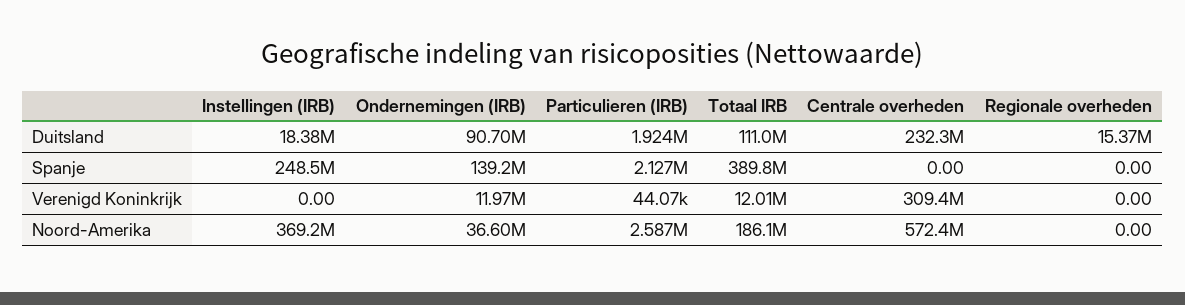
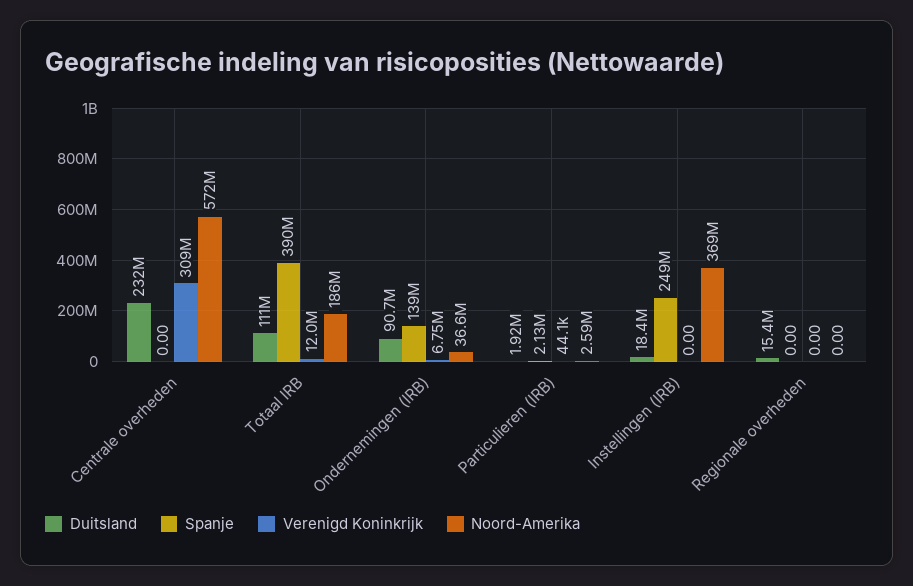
  {
    "Duitsland": {
      "Instellingen (IRB)": 18380000,
      "Ondernemingen (IRB)": 90700000,
      "Particulieren (IRB)": 1924000,
      "Totaal IRB": 111000000,
      "Centrale overheden": 232300000,
      "Regionale overheden": 15370000
    },
    "Spanje": {
      "Instellingen (IRB)": 248500000,
      "Ondernemingen (IRB)": 139200000,
      "Particulieren (IRB)": 2127000,
      "Totaal IRB": 389800000,
      "Centrale overheden": 0,
      "Regionale overheden": 0
    },
    "Verenigd Koninkrijk": {
      "Instellingen (IRB)": 0,
-     "Ondernemingen (IRB)": 11970000,
+     "Ondernemingen (IRB)": 6750000,
      "Particulieren (IRB)": 44070,
      "Totaal IRB": 12010000,
      "Centrale overheden": 309400000,
      "Regionale overheden": 0
    },
    "Noord-Amerika": {
      "Instellingen (IRB)": 369200000,
      "Ondernemingen (IRB)": 36600000,
      "Particulieren (IRB)": 2587000,
      "Totaal IRB": 186100000,
      "Centrale overheden": 572400000,
      "Regionale overheden": 0
    }
  }

